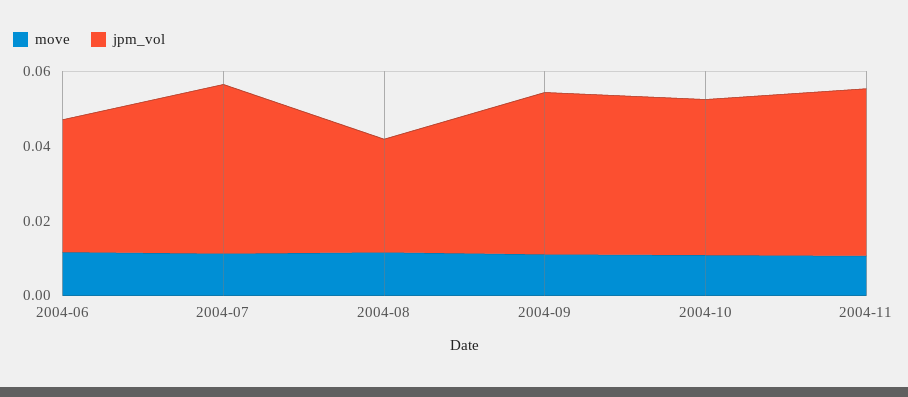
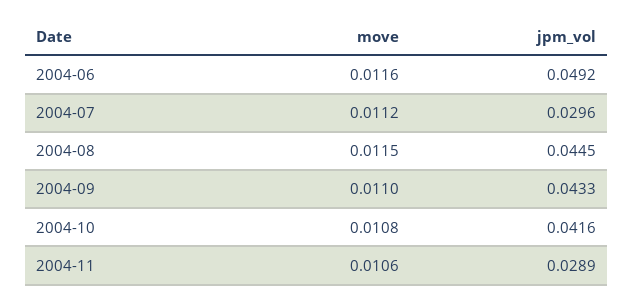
  {
    "move": {
      "2004-06": 0.0116,
      "2004-07": 0.0112,
      "2004-08": 0.0115,
      "2004-09": 0.011,
      "2004-10": 0.0108,
      "2004-11": 0.0106
    },
    "jpm_vol": {
-     "2004-06": 0.035,
+     "2004-06": 0.0492,
-     "2004-07": 0.045,
+     "2004-07": 0.0296,
-     "2004-08": 0.03,
+     "2004-08": 0.0445,
      "2004-09": 0.0433,
      "2004-10": 0.0416,
-     "2004-11": 0.045
+     "2004-11": 0.0289
    }
  }

